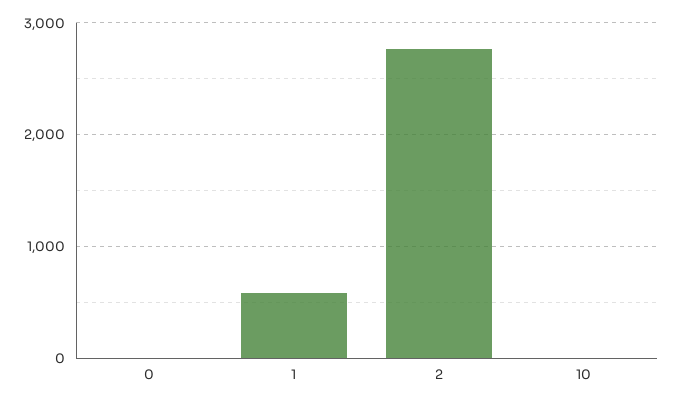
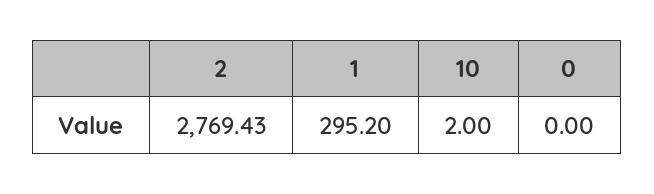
  {
    "0": 0,
-   "1": 600,
+   "1": 295.2,
    "2": 2769.43,
    "10": 2
  }

